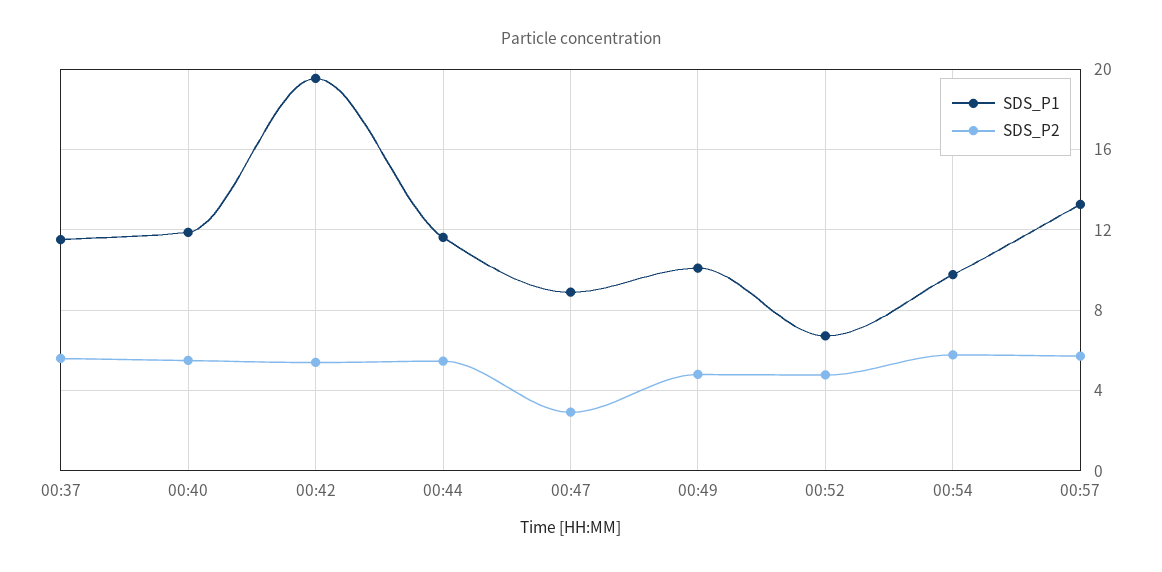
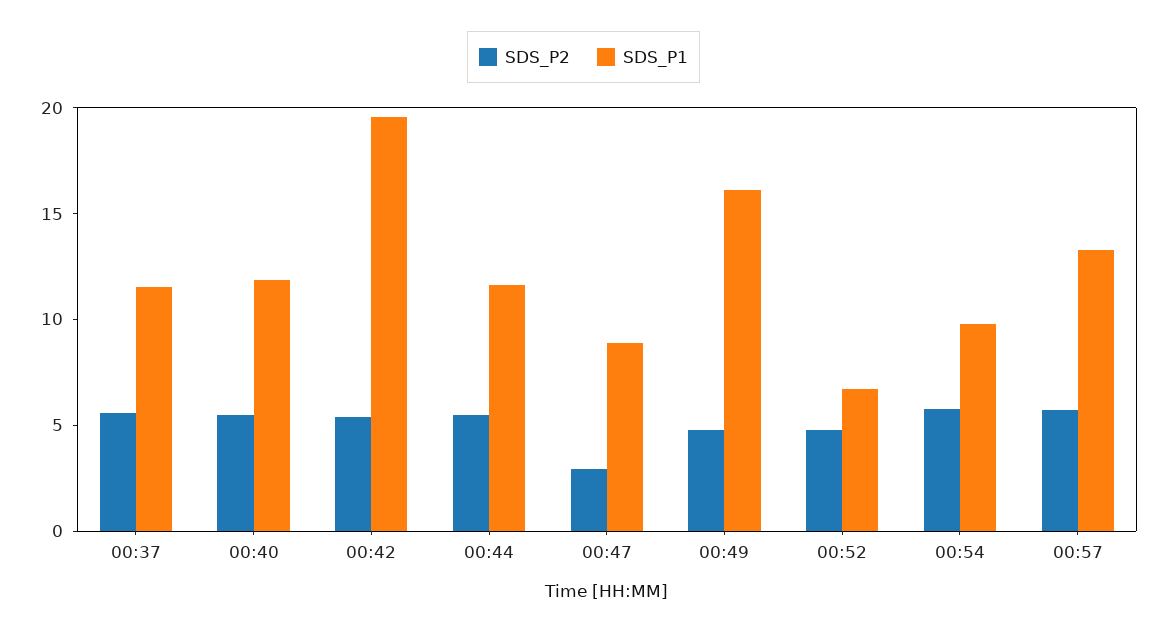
  {
    "SDS_P1": {
      "00:37": 11.5,
      "00:40": 12,
      "00:42": 19.5,
      "00:44": 11.5,
      "00:47": 9,
-     "00:49": 10,
+     "00:49": 16,
      "00:52": 6.5,
      "00:54": 10,
      "00:57": 13.5
    },
    "SDS_P2": {
      "00:37": 5.5,
      "00:40": 5.5,
      "00:42": 5.5,
      "00:44": 5.5,
      "00:47": 3,
      "00:49": 5,
      "00:52": 5,
      "00:54": 6,
      "00:57": 5.5
    }
  }

